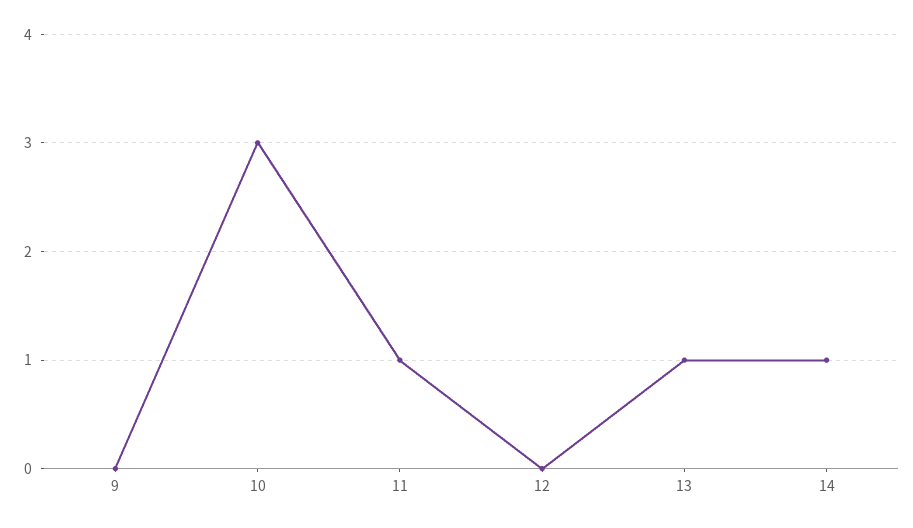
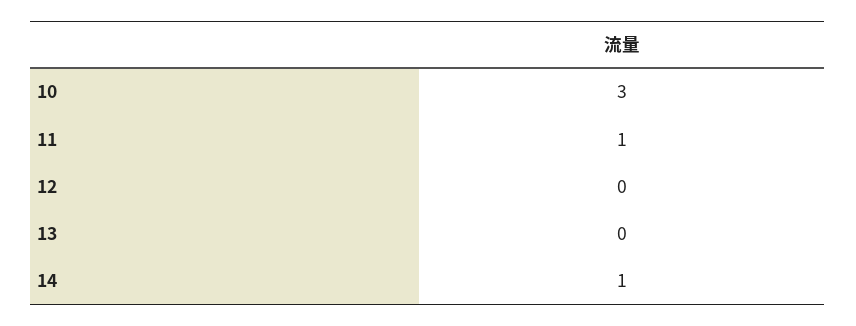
  {
-   "9": 0,
    "10": 3,
    "11": 1,
    "12": 0,
-   "13": 1,
+   "13": 0,
    "14": 1
  }

